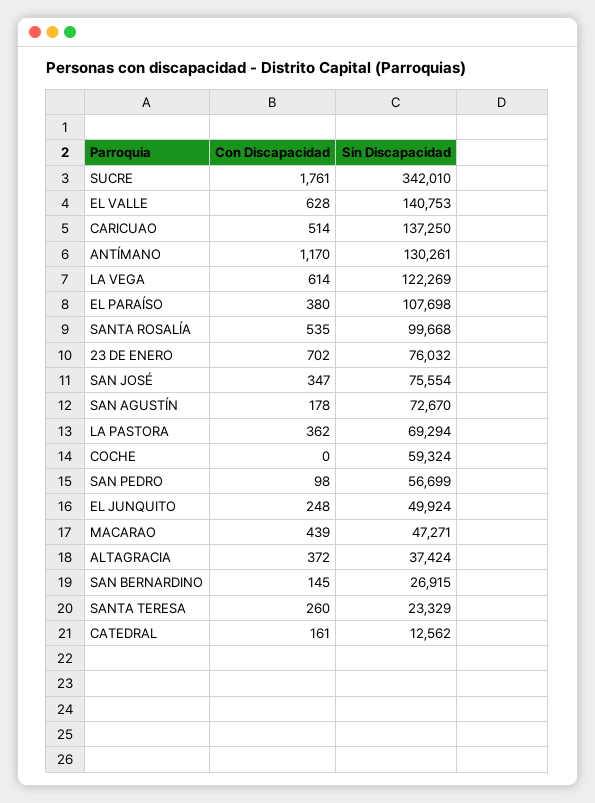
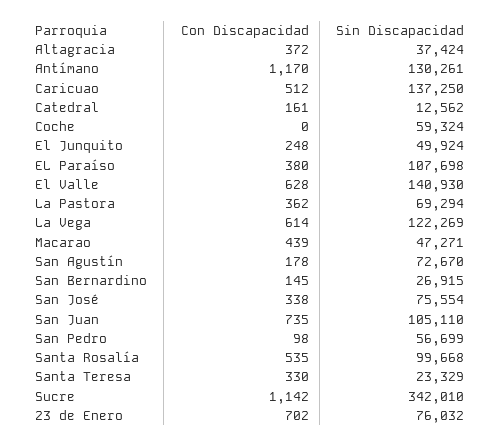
  {
    "Con Discapacidad": {
-     "SUCRE": 1761,
+     "SUCRE": 1142,
      "EL VALLE": 628,
-     "CARICUAO": 514,
+     "CARICUAO": 512,
      "ANTÍMANO": 1170,
      "LA VEGA": 614,
      "EL PARAÍSO": 380,
      "SANTA ROSALÍA": 535,
      "23 DE ENERO": 702,
-     "SAN JOSÉ": 347,
+     "SAN JOSÉ": 338,
      "SAN AGUSTÍN": 178,
      "LA PASTORA": 362,
      "COCHE": 0,
      "SAN PEDRO": 98,
      "EL JUNQUITO": 248,
      "MACARAO": 439,
      "ALTAGRACIA": 372,
      "SAN BERNARDINO": 145,
-     "SANTA TERESA": 260,
+     "SANTA TERESA": 330,
-     "CATEDRAL": 161
+     "CATEDRAL": 161,
+     "San Juan": 735
    },
    "Sin Discapacidad": {
      "SUCRE": 342010,
-     "EL VALLE": 140753,
+     "EL VALLE": 140930,
      "CARICUAO": 137250,
      "ANTÍMANO": 130261,
      "LA VEGA": 122269,
      "EL PARAÍSO": 107698,
      "SANTA ROSALÍA": 99668,
      "23 DE ENERO": 76032,
      "SAN JOSÉ": 75554,
      "SAN AGUSTÍN": 72670,
      "LA PASTORA": 69294,
      "COCHE": 59324,
      "SAN PEDRO": 56699,
      "EL JUNQUITO": 49924,
      "MACARAO": 47271,
      "ALTAGRACIA": 37424,
      "SAN BERNARDINO": 26915,
      "SANTA TERESA": 23329,
-     "CATEDRAL": 12562
+     "CATEDRAL": 12562,
+     "San Juan": 105110
    }
  }

